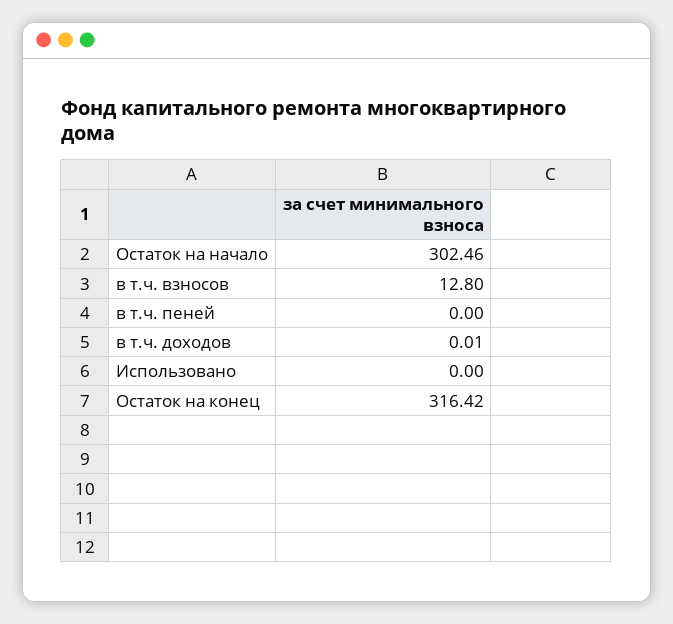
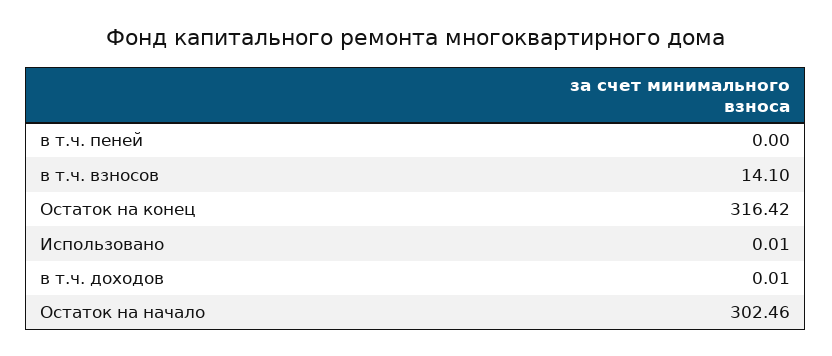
  {
    "Остаток на начало": 302.46,
-   "в т.ч. взносов": 12.8,
+   "в т.ч. взносов": 14.1,
    "в т.ч. пеней": 0,
    "в т.ч. доходов": 0.01,
-   "Использовано": 0,
+   "Использовано": 0.01,
    "Остаток на конец": 316.42
  }

